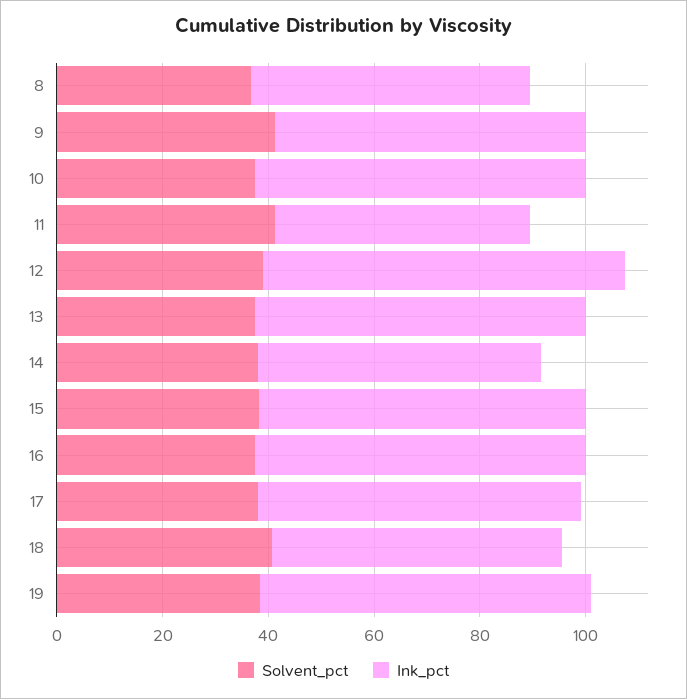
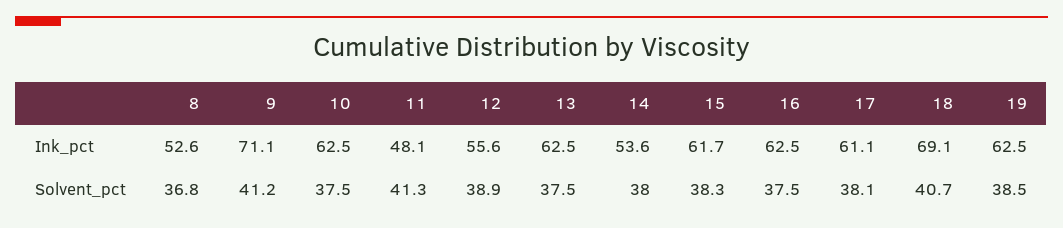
  {
    "Solvent_pct": {
      "8": 36.8,
      "9": 41.2,
      "10": 37.5,
      "11": 41.3,
      "12": 38.9,
      "13": 37.5,
      "14": 38,
      "15": 38.3,
      "16": 37.5,
      "17": 38.1,
      "18": 40.7,
      "19": 38.5
    },
    "Ink_pct": {
      "8": 52.6,
-     "9": 60,
+     "9": 71.1,
      "10": 62.5,
      "11": 48.1,
-     "12": 70,
+     "12": 55.6,
      "13": 62.5,
      "14": 53.6,
      "15": 61.7,
      "16": 62.5,
      "17": 61.1,
-     "18": 55,
+     "18": 69.1,
      "19": 62.5
    }
  }

